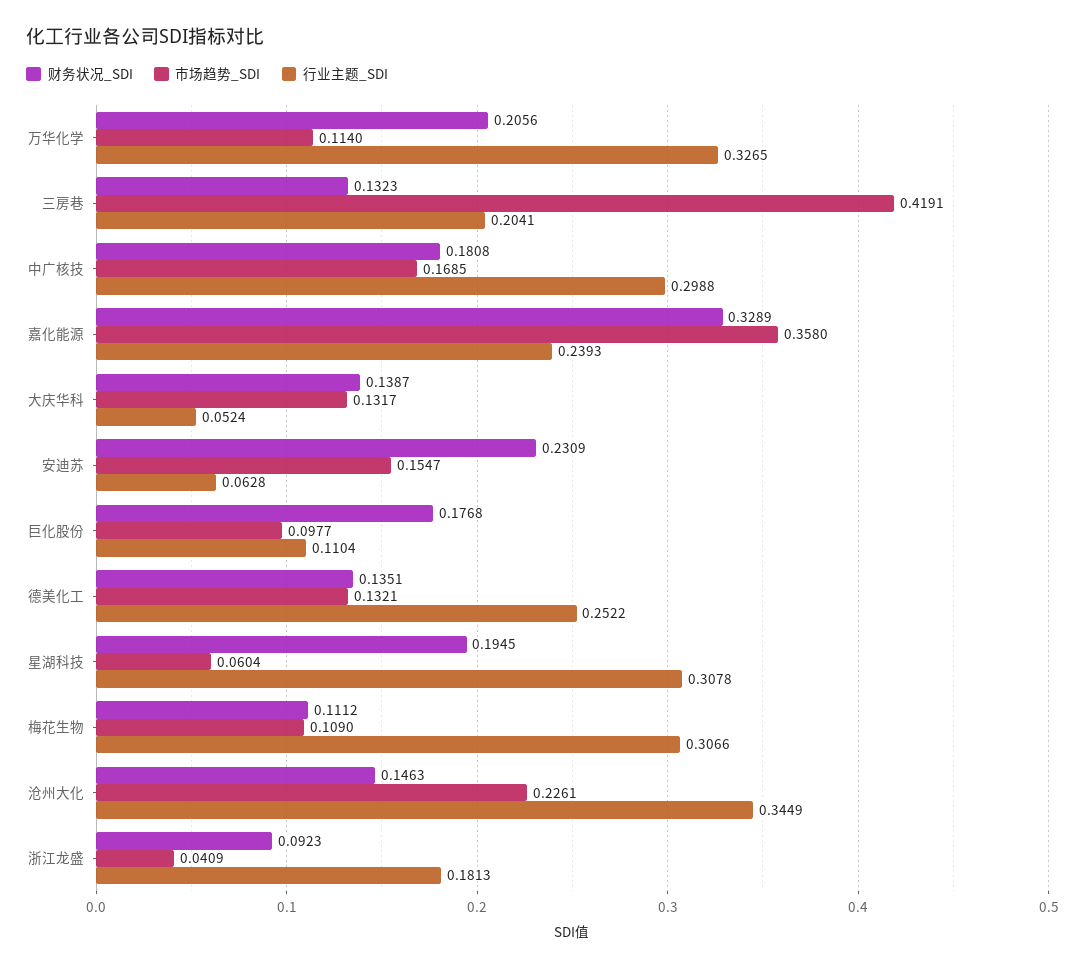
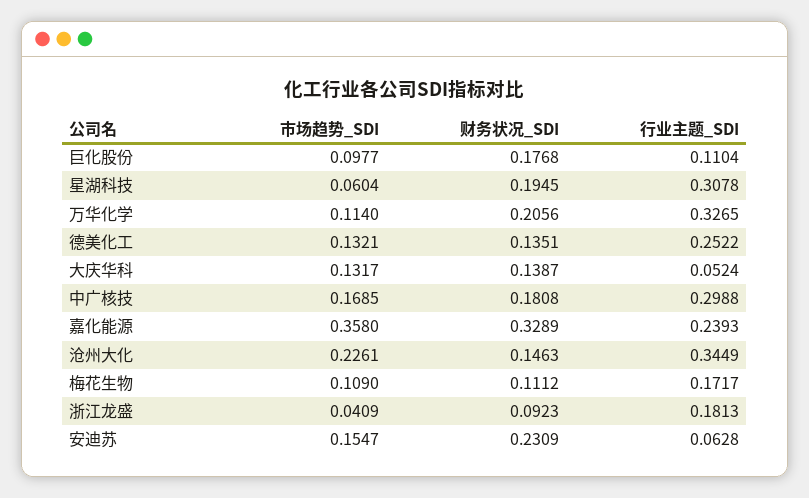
  {
    "财务状况_SDI": {
      "万华化学": 0.2056,
-     "三房巷": 0.1323,
      "中广核技": 0.1808,
      "嘉化能源": 0.3289,
      "大庆华科": 0.1387,
      "安迪苏": 0.2309,
      "巨化股份": 0.1768,
      "德美化工": 0.1351,
      "星湖科技": 0.1945,
      "梅花生物": 0.1112,
      "沧州大化": 0.1463,
      "浙江龙盛": 0.0923
    },
    "市场趋势_SDI": {
      "万华化学": 0.114,
-     "三房巷": 0.4191,
      "中广核技": 0.1685,
      "嘉化能源": 0.358,
      "大庆华科": 0.1317,
      "安迪苏": 0.1547,
      "巨化股份": 0.0977,
      "德美化工": 0.1321,
      "星湖科技": 0.0604,
      "梅花生物": 0.109,
      "沧州大化": 0.2261,
      "浙江龙盛": 0.0409
    },
    "行业主题_SDI": {
      "万华化学": 0.3265,
-     "三房巷": 0.2041,
      "中广核技": 0.2988,
      "嘉化能源": 0.2393,
      "大庆华科": 0.0524,
      "安迪苏": 0.0628,
      "巨化股份": 0.1104,
      "德美化工": 0.2522,
      "星湖科技": 0.3078,
-     "梅花生物": 0.3066,
+     "梅花生物": 0.1717,
      "沧州大化": 0.3449,
      "浙江龙盛": 0.1813
    }
  }

